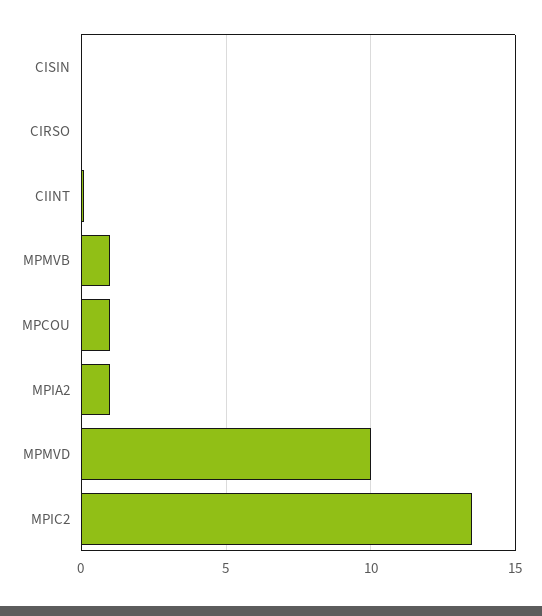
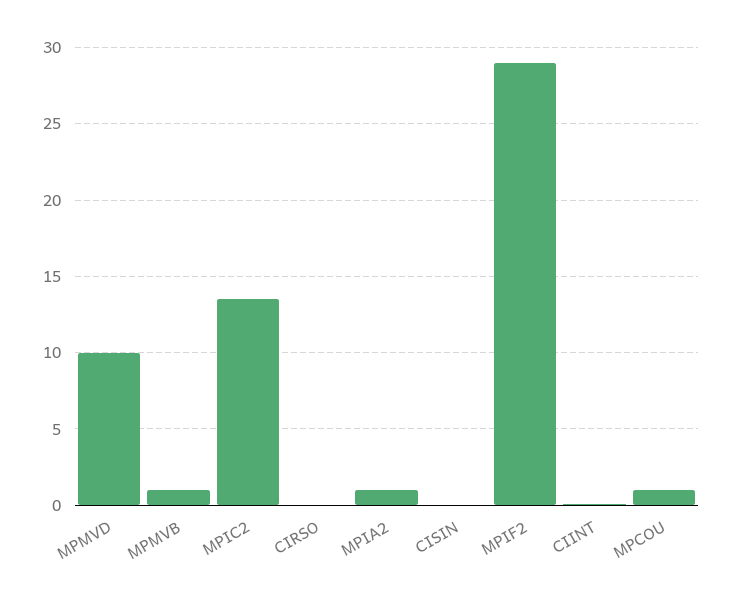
  {
    "CISIN": 0,
    "CIRSO": 0,
    "CIINT": 0,
    "MPMVB": 1,
    "MPCOU": 1,
    "MPIA2": 1,
    "MPMVD": 10,
-   "MPIC2": 13.5
+   "MPIC2": 13.5,
+   "MPIF2": 29
  }

